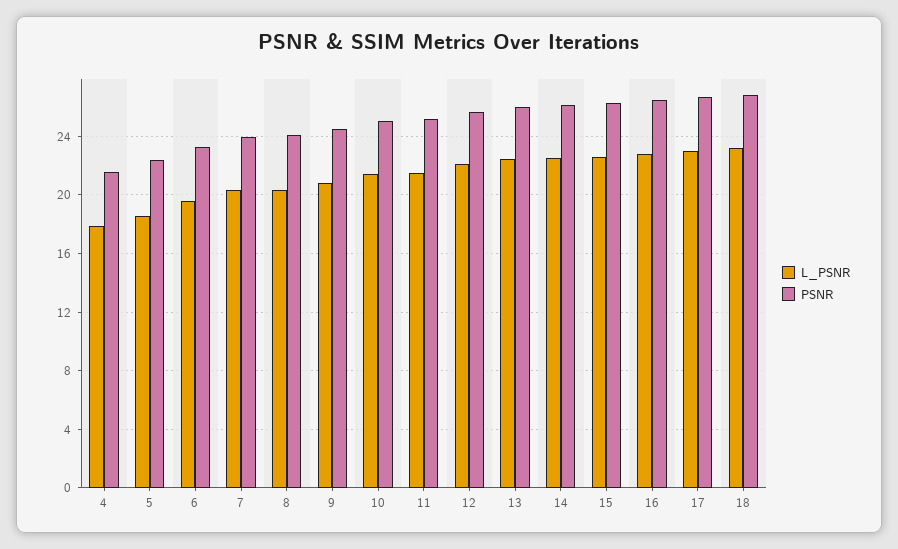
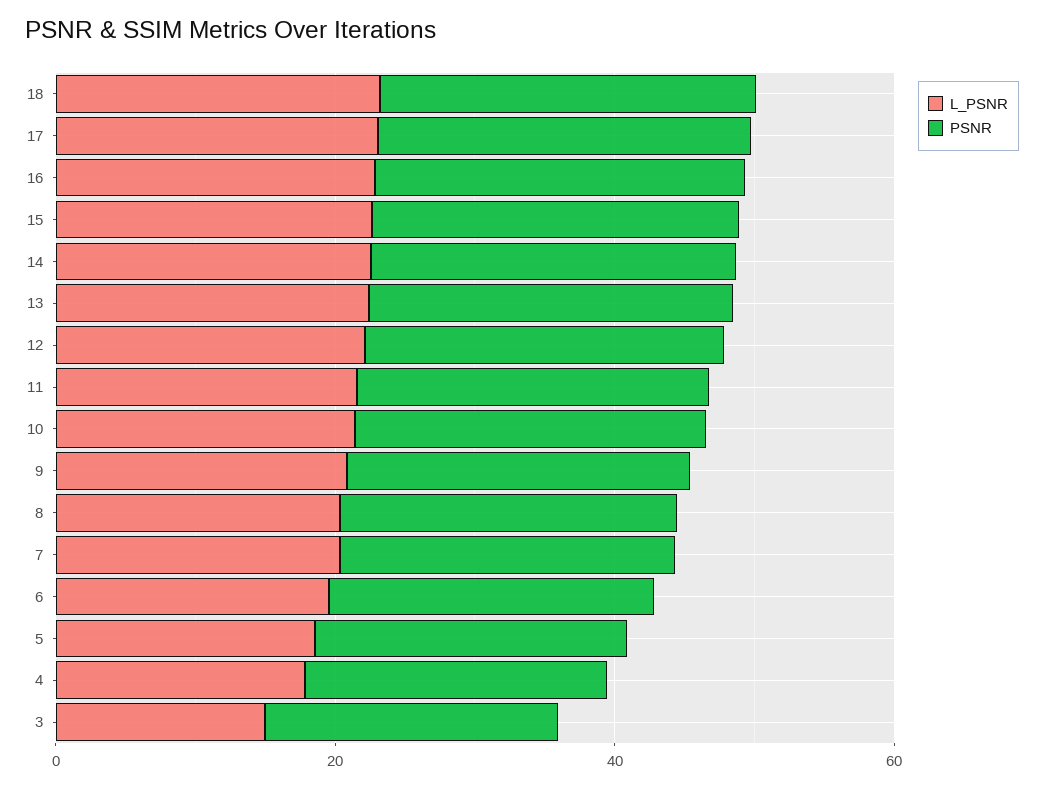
  {
    "L_PSNR": {
      "4": 18,
      "5": 18.5,
      "6": 19.5,
      "7": 20.5,
      "8": 20.5,
      "9": 21,
      "10": 21.5,
      "11": 21.5,
      "12": 22,
      "13": 22.5,
      "14": 22.5,
      "15": 22.5,
      "16": 23,
      "17": 23,
-     "18": 23
+     "18": 23,
+     "3": 15
    },
    "PSNR": {
      "4": 21.5,
      "5": 22.5,
      "6": 23.5,
      "7": 24,
      "8": 24,
      "9": 24.5,
      "10": 25,
      "11": 25,
      "12": 25.5,
      "13": 26,
      "14": 26,
      "15": 26.5,
      "16": 26.5,
      "17": 26.5,
-     "18": 27
+     "18": 27,
+     "3": 20
    }
  }

